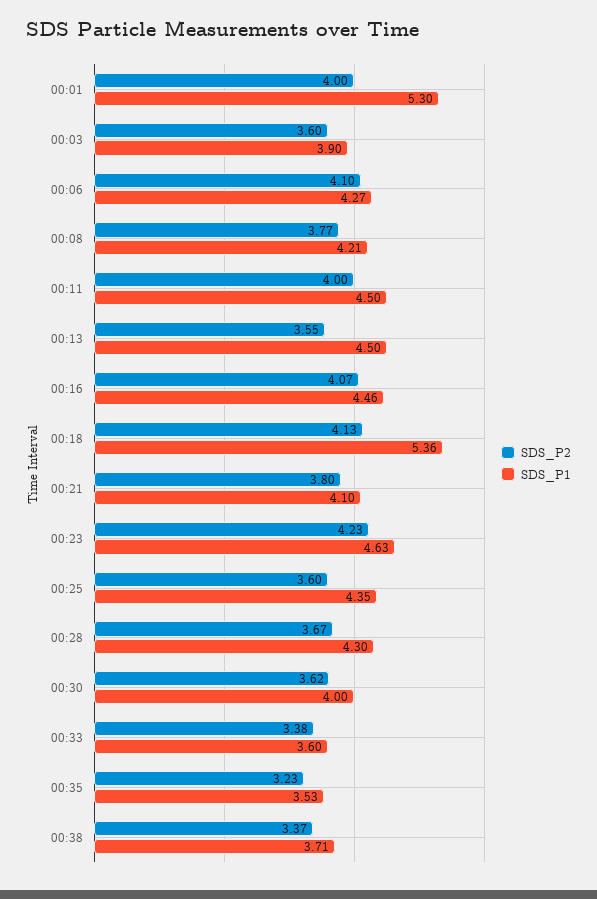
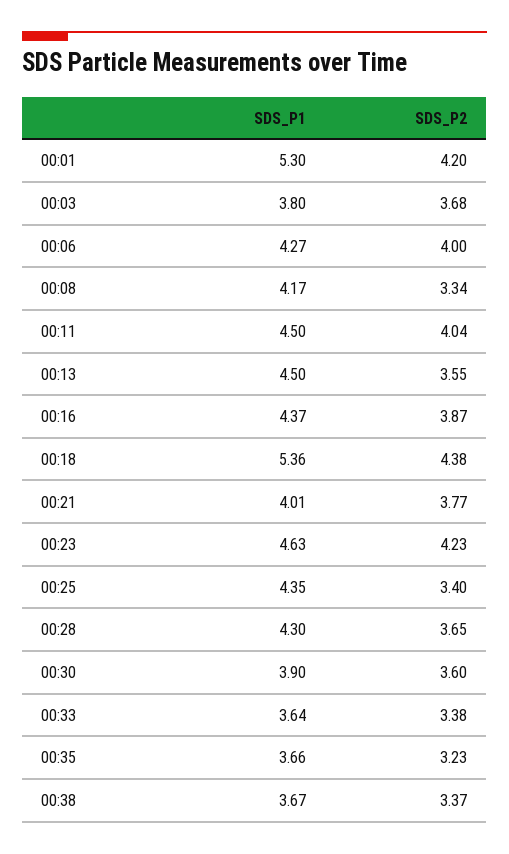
  {
    "SDS_P2": {
-     "00:01": 4,
+     "00:01": 4.2,
-     "00:03": 3.6,
+     "00:03": 3.68,
-     "00:06": 4.1,
+     "00:06": 4,
-     "00:08": 3.77,
+     "00:08": 3.34,
-     "00:11": 4,
+     "00:11": 4.04,
      "00:13": 3.55,
-     "00:16": 4.07,
+     "00:16": 3.87,
-     "00:18": 4.13,
+     "00:18": 4.38,
-     "00:21": 3.8,
+     "00:21": 3.77,
      "00:23": 4.23,
-     "00:25": 3.6,
+     "00:25": 3.4,
-     "00:28": 3.67,
+     "00:28": 3.65,
-     "00:30": 3.62,
+     "00:30": 3.6,
      "00:33": 3.38,
      "00:35": 3.23,
      "00:38": 3.37
    },
    "SDS_P1": {
      "00:01": 5.3,
-     "00:03": 3.9,
+     "00:03": 3.8,
      "00:06": 4.27,
-     "00:08": 4.21,
+     "00:08": 4.17,
      "00:11": 4.5,
      "00:13": 4.5,
-     "00:16": 4.46,
+     "00:16": 4.37,
      "00:18": 5.36,
-     "00:21": 4.1,
+     "00:21": 4.01,
      "00:23": 4.63,
      "00:25": 4.35,
      "00:28": 4.3,
-     "00:30": 4,
+     "00:30": 3.9,
-     "00:33": 3.6,
+     "00:33": 3.64,
-     "00:35": 3.53,
+     "00:35": 3.66,
-     "00:38": 3.71
+     "00:38": 3.67
    }
  }

